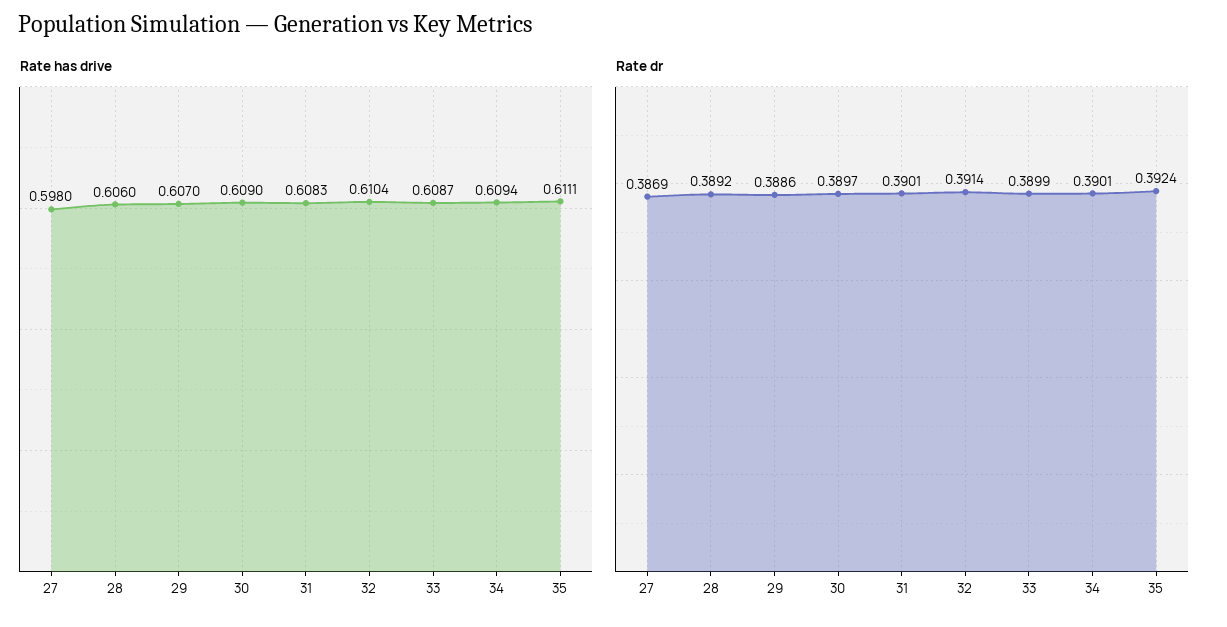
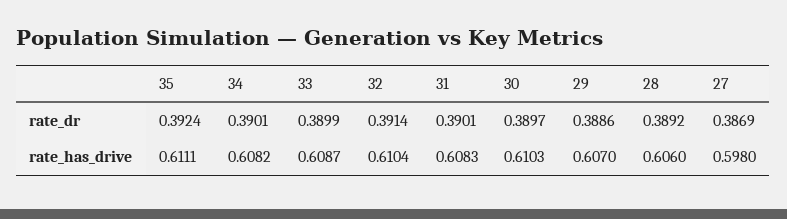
  {
    "Rate has drive": {
      "27": 0.598,
      "28": 0.606,
      "29": 0.607,
-     "30": 0.609,
+     "30": 0.6103,
      "31": 0.6083,
      "32": 0.6104,
      "33": 0.6087,
-     "34": 0.6094,
+     "34": 0.6082,
      "35": 0.6111
    },
    "Rate dr": {
      "27": 0.3869,
      "28": 0.3892,
      "29": 0.3886,
      "30": 0.3897,
      "31": 0.3901,
      "32": 0.3914,
      "33": 0.3899,
      "34": 0.3901,
      "35": 0.3924
    }
  }

